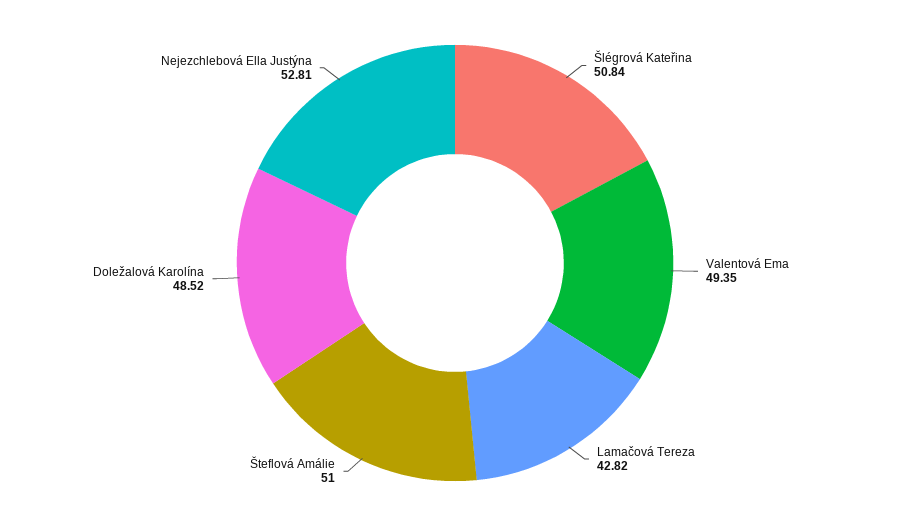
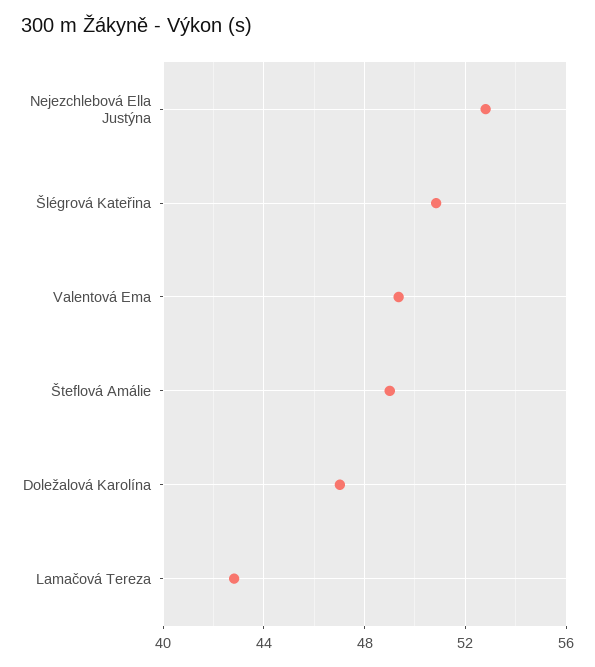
  {
    "Šlégrová Kateřina": 50.84,
    "Valentová Ema": 49.35,
    "Lamačová Tereza": 42.82,
-   "Šteflová Amálie": 51,
+   "Šteflová Amálie": 49,
-   "Doležalová Karolína": 48.52,
+   "Doležalová Karolína": 47,
    "Nejezchlebová Ella Justýna": 52.81
  }

